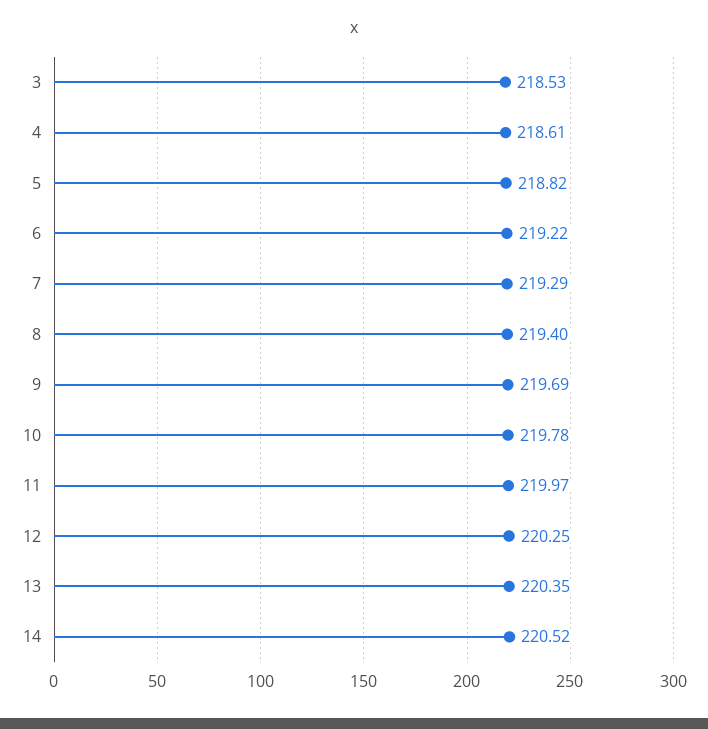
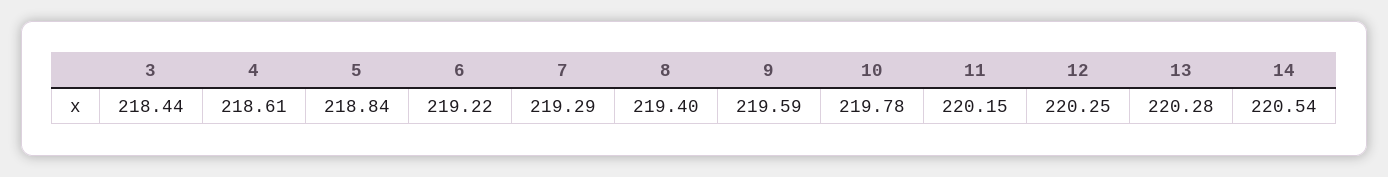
  {
-   "3": 218.53,
+   "3": 218.44,
    "4": 218.61,
-   "5": 218.82,
+   "5": 218.84,
    "6": 219.22,
    "7": 219.29,
    "8": 219.4,
-   "9": 219.69,
+   "9": 219.59,
    "10": 219.78,
-   "11": 219.97,
+   "11": 220.15,
    "12": 220.25,
-   "13": 220.35,
+   "13": 220.28,
-   "14": 220.52
+   "14": 220.54
  }

